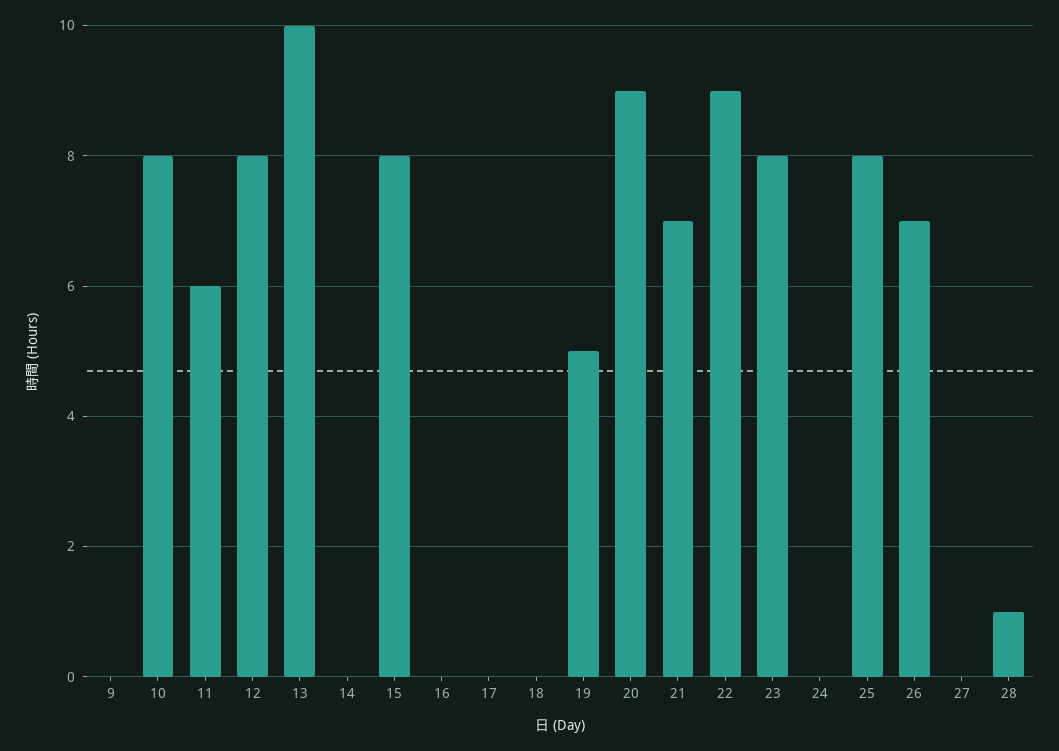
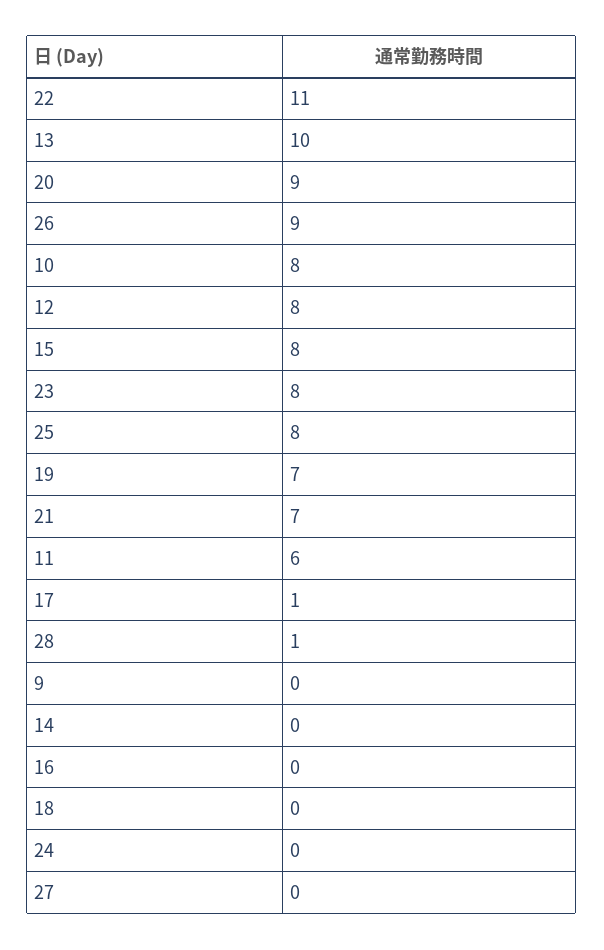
  {
    "9": 0,
    "10": 8,
    "11": 6,
    "12": 8,
    "13": 10,
    "14": 0,
    "15": 8,
    "16": 0,
-   "17": 0,
+   "17": 1,
    "18": 0,
-   "19": 5,
+   "19": 7,
    "20": 9,
    "21": 7,
-   "22": 9,
+   "22": 11,
    "23": 8,
    "24": 0,
    "25": 8,
-   "26": 7,
+   "26": 9,
    "27": 0,
    "28": 1
  }

